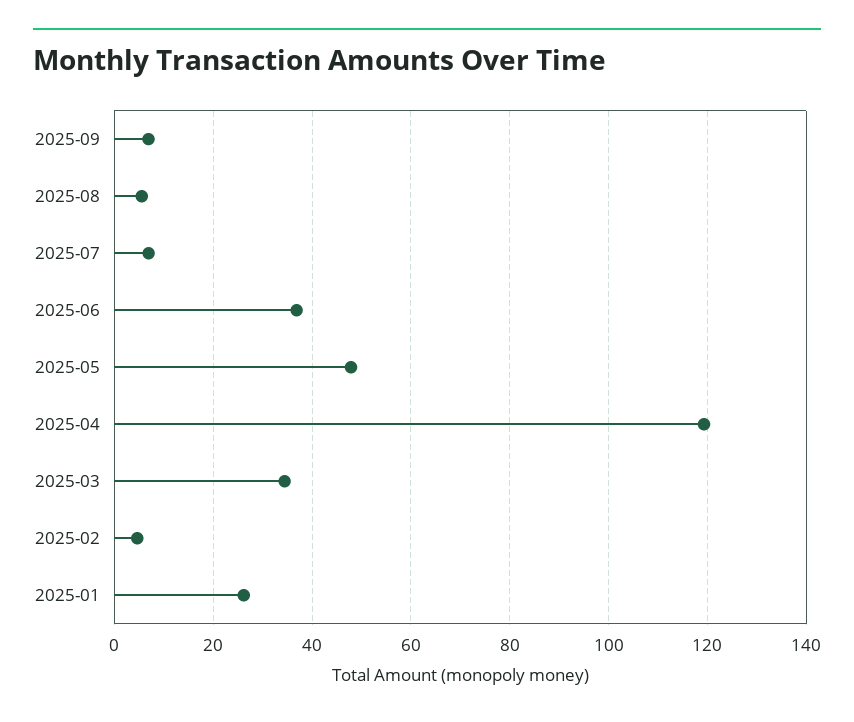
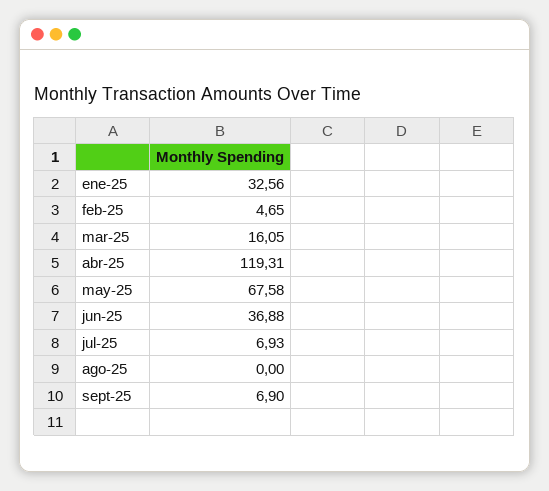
  {
    "2025-09": 6.9,
-   "2025-08": 6,
+   "2025-08": 0,
    "2025-07": 6.93,
    "2025-06": 36.88,
-   "2025-05": 48,
+   "2025-05": 67.58,
    "2025-04": 119.31,
-   "2025-03": 34,
+   "2025-03": 16.05,
    "2025-02": 4.65,
-   "2025-01": 26
+   "2025-01": 32.56
  }

